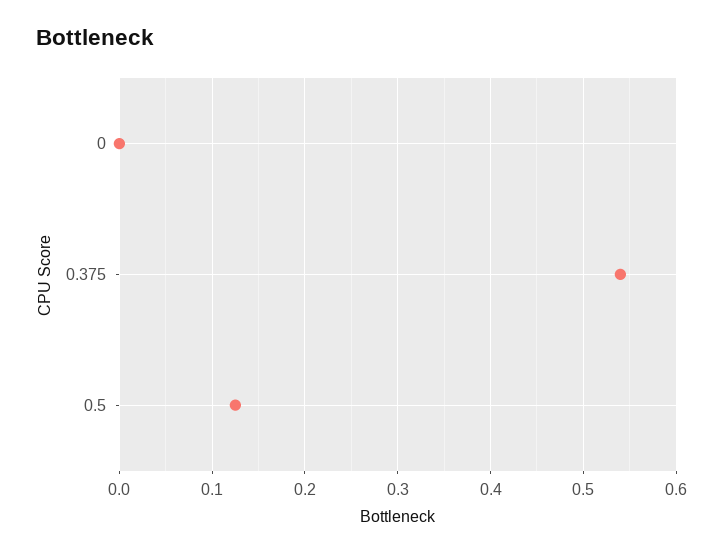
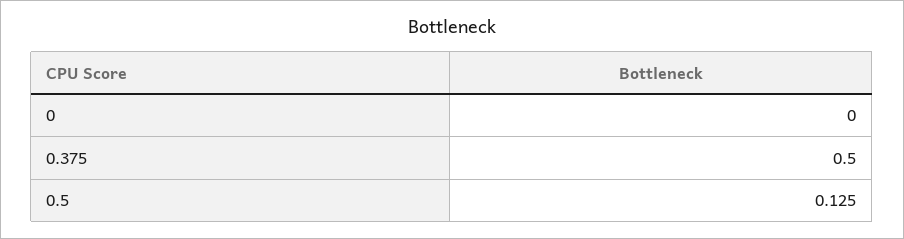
  {
    "0": 0,
-   "0.375": 0.54,
+   "0.375": 0.5,
    "0.5": 0.125
  }

